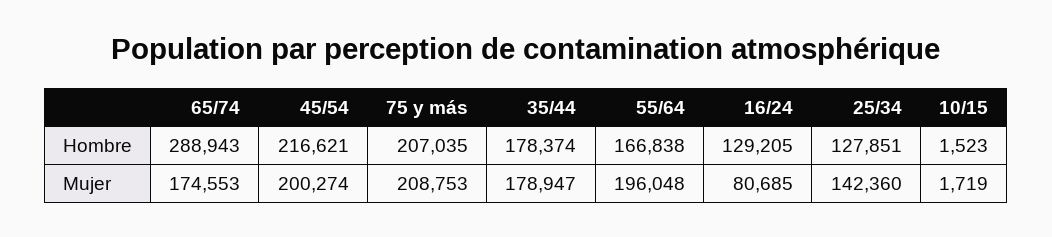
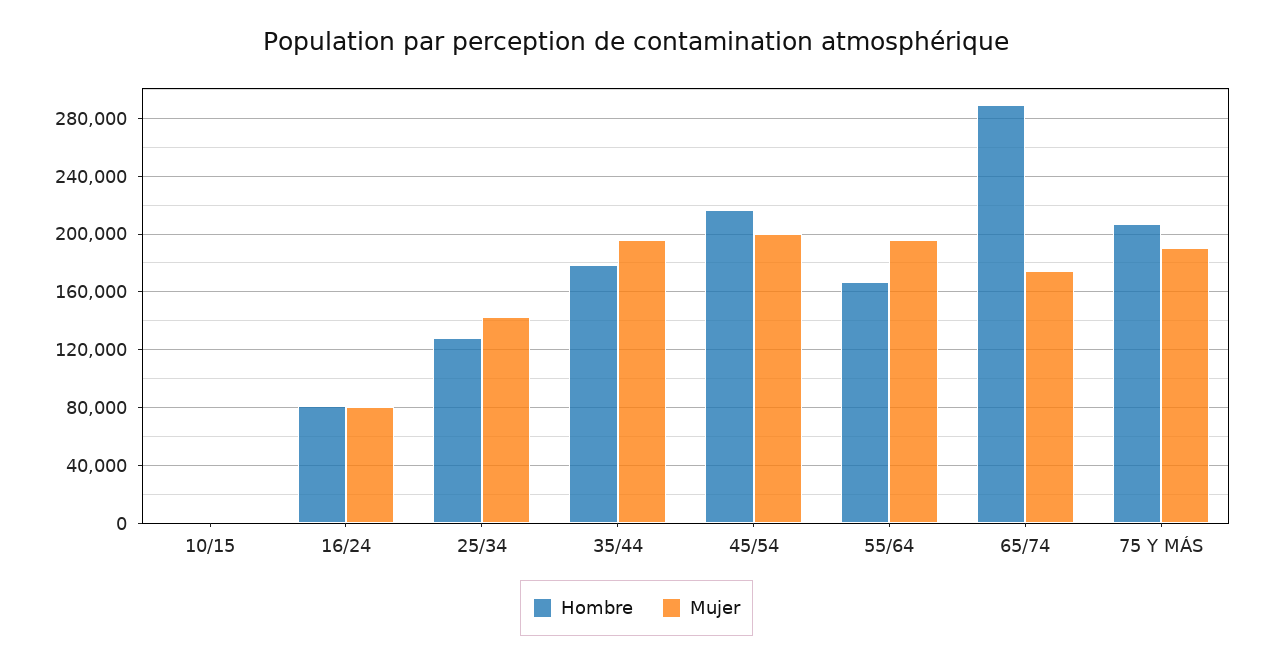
  {
    "Hombre": {
      "65/74": 288943,
      "45/54": 216621,
      "75 y más": 207035,
      "35/44": 178374,
      "55/64": 166838,
-     "16/24": 129205,
+     "16/24": 80000,
      "25/34": 127851,
      "10/15": 1523
    },
    "Mujer": {
      "65/74": 174553,
      "45/54": 200274,
-     "75 y más": 208753,
+     "75 y más": 190000,
-     "35/44": 178947,
+     "35/44": 195000,
      "55/64": 196048,
      "16/24": 80685,
      "25/34": 142360,
      "10/15": 1719
    }
  }

